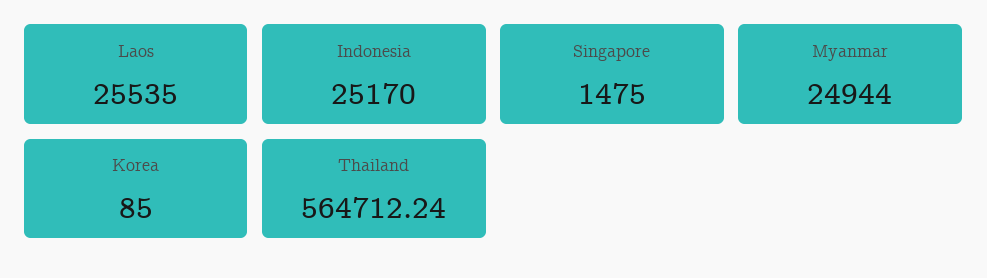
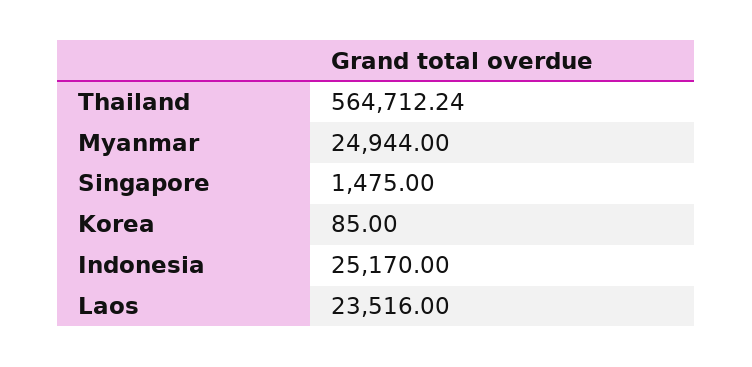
  {
-   "Laos": 25535,
+   "Laos": 23516,
    "Indonesia": 25170,
    "Singapore": 1475,
    "Myanmar": 24944,
    "Korea": 85,
    "Thailand": 564712.24
  }

